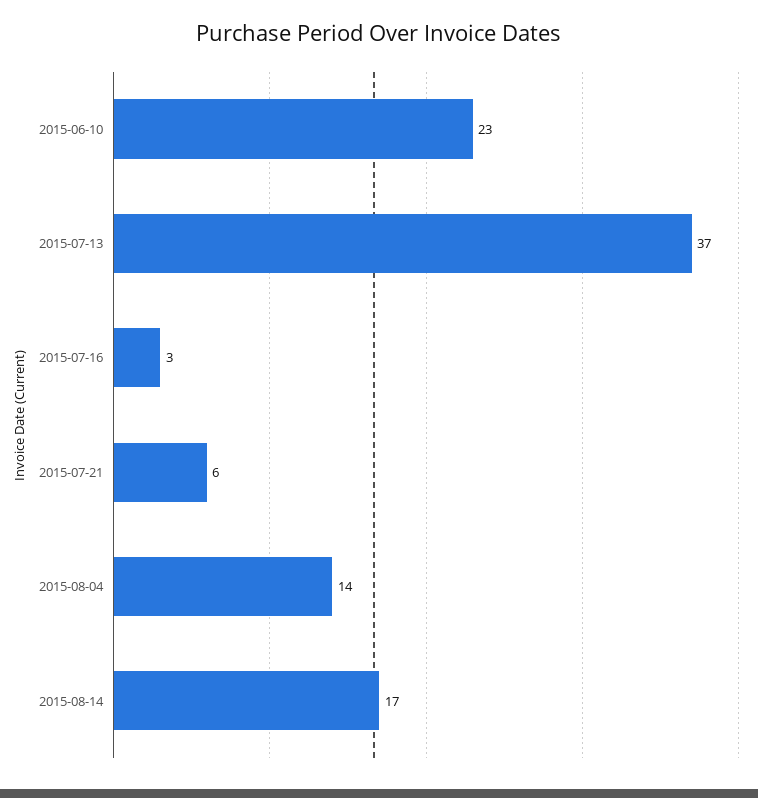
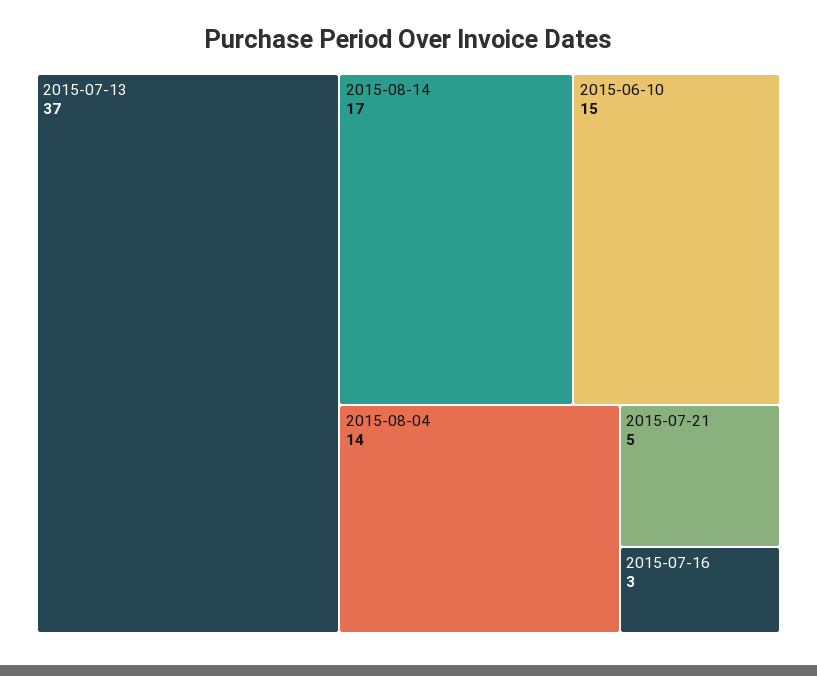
  {
-   "2015-06-10": 23,
+   "2015-06-10": 15,
    "2015-07-13": 37,
    "2015-07-16": 3,
-   "2015-07-21": 6,
+   "2015-07-21": 5,
    "2015-08-04": 14,
    "2015-08-14": 17
  }

